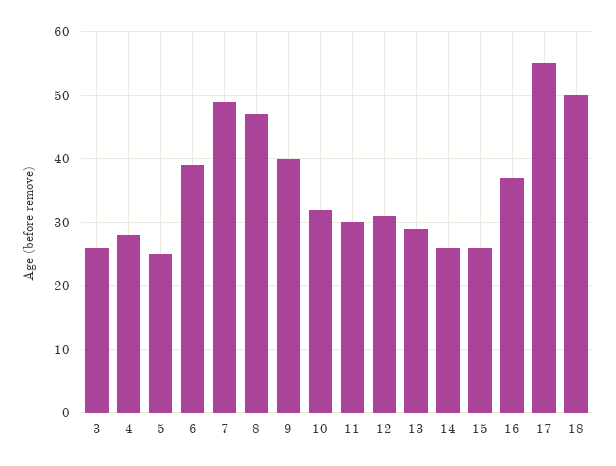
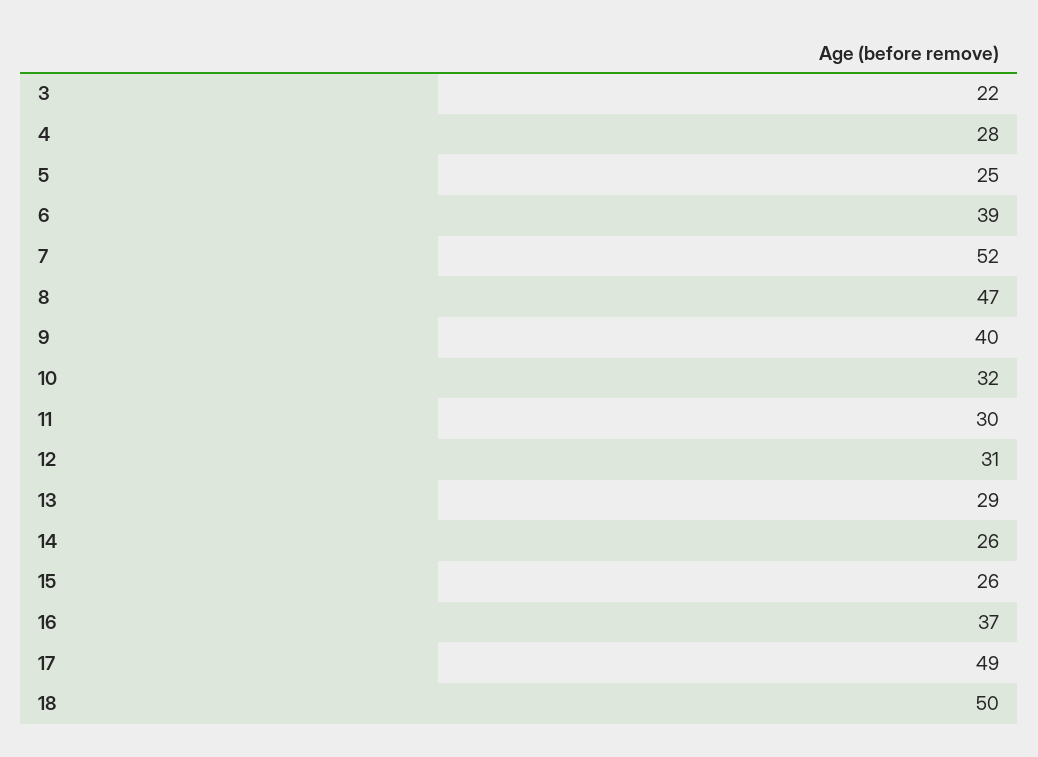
  {
-   "3": 26,
+   "3": 22,
    "4": 28,
    "5": 25,
    "6": 39,
-   "7": 49,
+   "7": 52,
    "8": 47,
    "9": 40,
    "10": 32,
    "11": 30,
    "12": 31,
    "13": 29,
    "14": 26,
    "15": 26,
    "16": 37,
-   "17": 55,
+   "17": 49,
    "18": 50
  }

